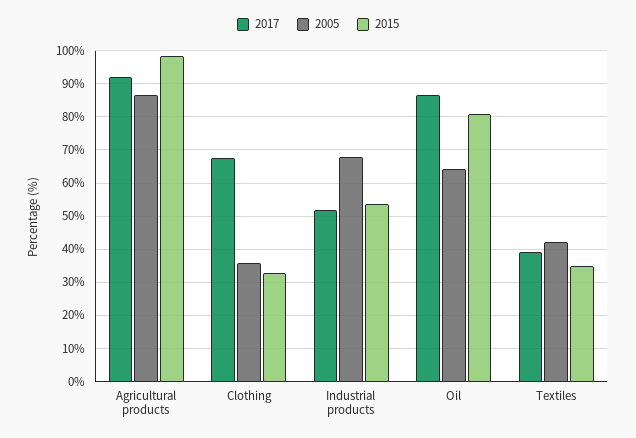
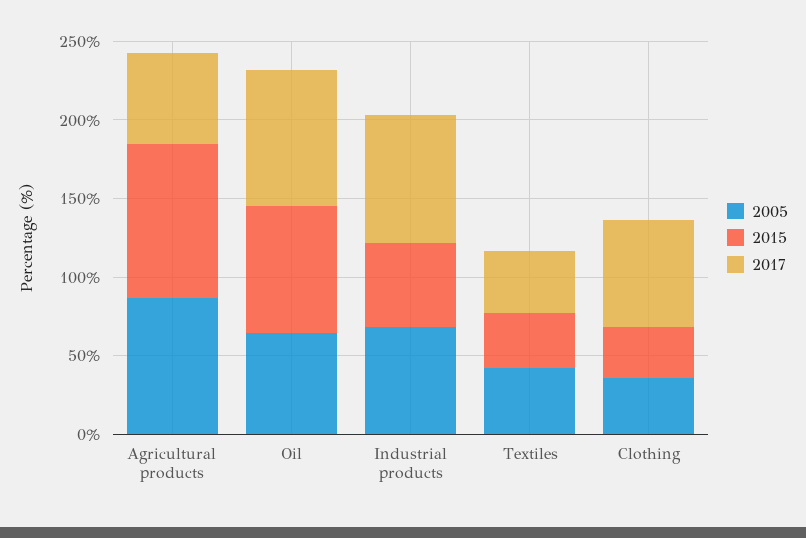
  {
    "2017": {
-     "Agricultural products": 92,
+     "Agricultural products": 60,
      "Clothing": 68,
-     "Industrial products": 52,
+     "Industrial products": 80,
      "Oil": 86,
      "Textiles": 40
    },
    "2005": {
      "Agricultural products": 86,
      "Clothing": 36,
      "Industrial products": 68,
      "Oil": 64,
      "Textiles": 42
    },
    "2015": {
      "Agricultural products": 98,
      "Clothing": 32,
      "Industrial products": 54,
      "Oil": 80,
      "Textiles": 34
    }
  }

